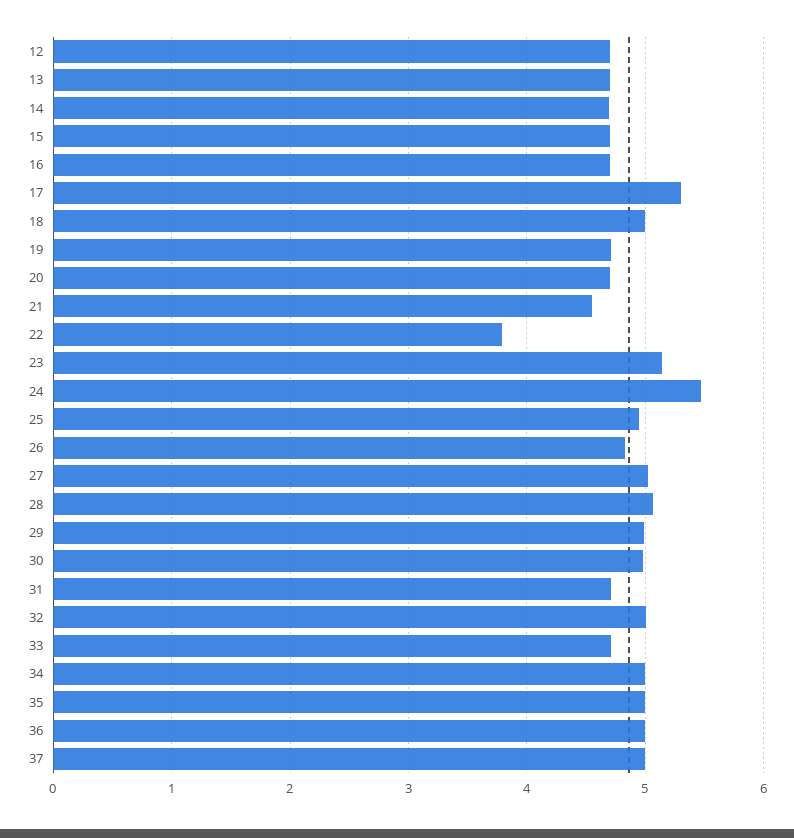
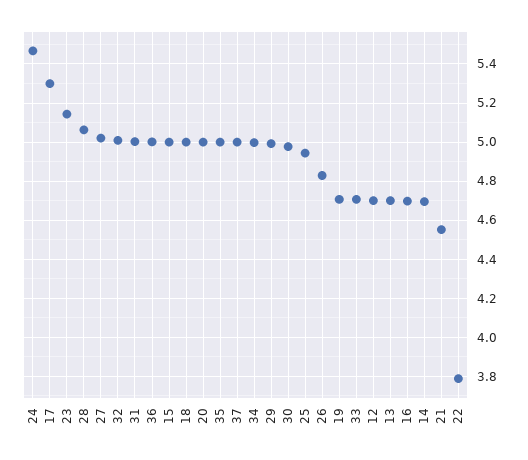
  {
    "12": 4.7,
    "13": 4.7,
    "14": 4.7,
-   "15": 4.7,
+   "15": 5,
    "16": 4.7,
    "17": 5.3,
    "18": 5,
    "19": 4.7,
-   "20": 4.7,
+   "20": 5,
    "21": 4.55,
    "22": 3.8,
    "23": 5.15,
    "24": 5.45,
    "25": 4.95,
    "26": 4.85,
    "27": 5,
    "28": 5.05,
    "29": 5,
    "30": 5,
-   "31": 4.7,
+   "31": 5,
    "32": 5,
    "33": 4.7,
    "34": 5,
    "35": 5,
    "36": 5,
    "37": 5
  }

